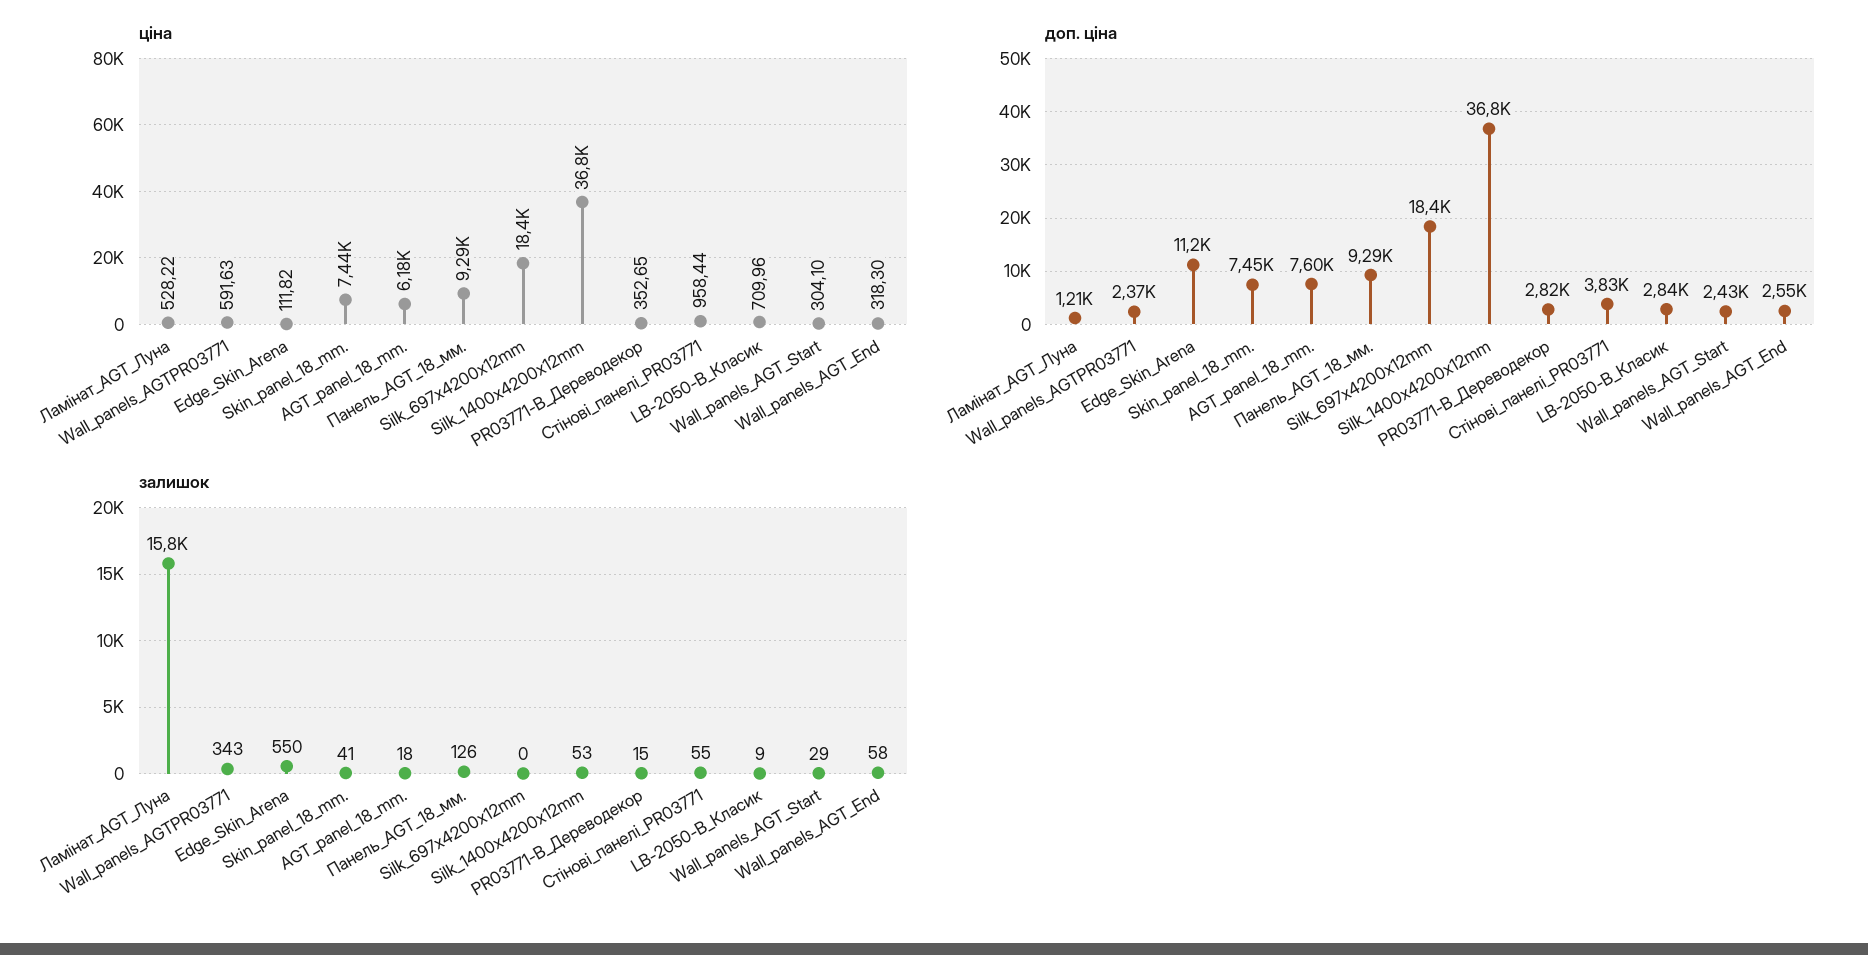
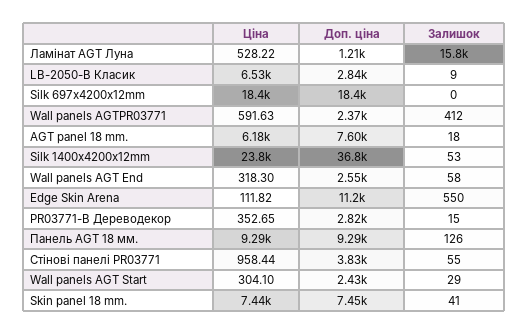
  {
    "ціна": {
      "Ламінат_AGT_Луна": 528.22,
      "Wall_panels_AGTPR03771": 591.63,
      "Edge_Skin_Arena": 111.82,
      "Skin_panel_18_mm.": 7440,
      "AGT_panel_18_mm.": 6180,
      "Панель_AGT_18_мм.": 9290,
      "Silk_697x4200x12mm": 18400,
-     "Silk_1400x4200x12mm": 36800,
+     "Silk_1400x4200x12mm": 23800,
      "PR03771-B_Дереводекор": 352.65,
      "Стінові_панелі_PR03771": 958.44,
-     "LB-2050-В_Класик": 709.96,
+     "LB-2050-В_Класик": 6530,
      "Wall_panels_AGT_Start": 304.1,
      "Wall_panels_AGT_End": 318.3
    },
    "доп. ціна": {
      "Ламінат_AGT_Луна": 1210,
      "Wall_panels_AGTPR03771": 2370,
      "Edge_Skin_Arena": 11200,
      "Skin_panel_18_mm.": 7450,
      "AGT_panel_18_mm.": 7600,
      "Панель_AGT_18_мм.": 9290,
      "Silk_697x4200x12mm": 18400,
      "Silk_1400x4200x12mm": 36800,
      "PR03771-B_Дереводекор": 2820,
      "Стінові_панелі_PR03771": 3830,
      "LB-2050-В_Класик": 2840,
      "Wall_panels_AGT_Start": 2430,
      "Wall_panels_AGT_End": 2550
    },
    "залишок": {
      "Ламінат_AGT_Луна": 15800,
-     "Wall_panels_AGTPR03771": 343,
+     "Wall_panels_AGTPR03771": 412,
      "Edge_Skin_Arena": 550,
      "Skin_panel_18_mm.": 41,
      "AGT_panel_18_mm.": 18,
      "Панель_AGT_18_мм.": 126,
      "Silk_697x4200x12mm": 0,
      "Silk_1400x4200x12mm": 53,
      "PR03771-B_Дереводекор": 15,
      "Стінові_панелі_PR03771": 55,
      "LB-2050-В_Класик": 9,
      "Wall_panels_AGT_Start": 29,
      "Wall_panels_AGT_End": 58
    }
  }

